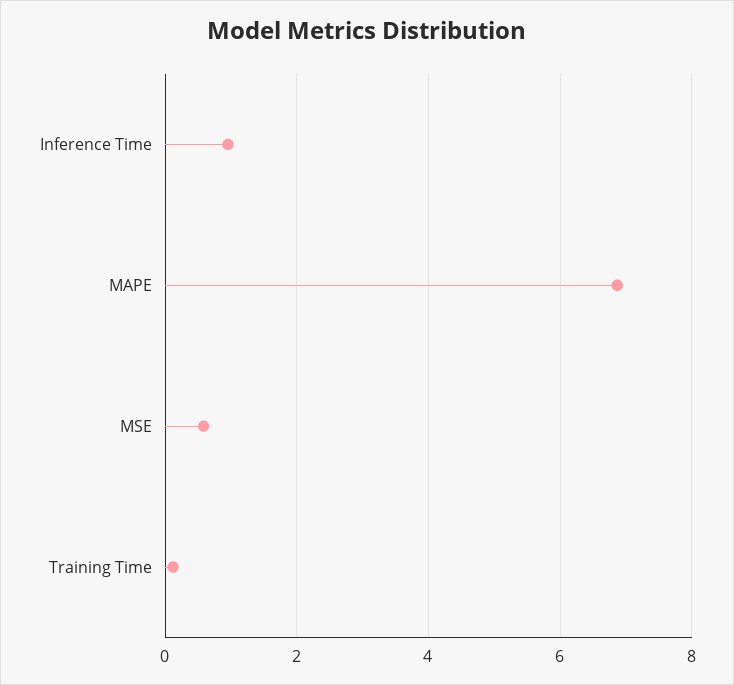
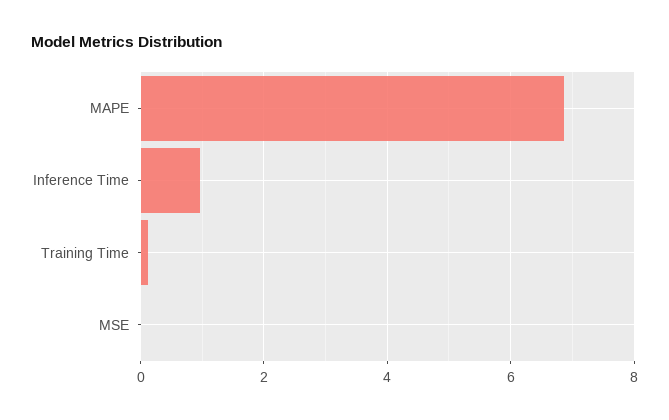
  {
    "Inference Time": 1,
    "MAPE": 6.8,
-   "MSE": 0.6,
+   "MSE": 0,
    "Training Time": 0.2
  }

